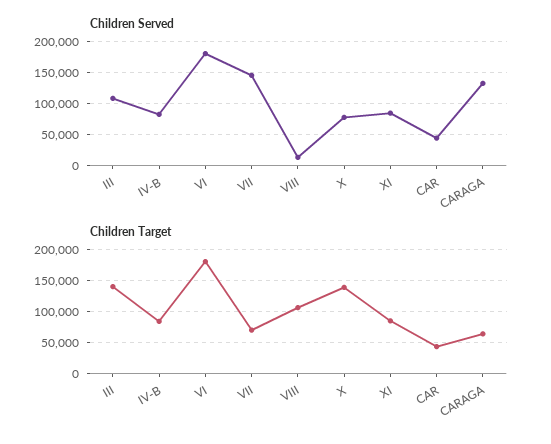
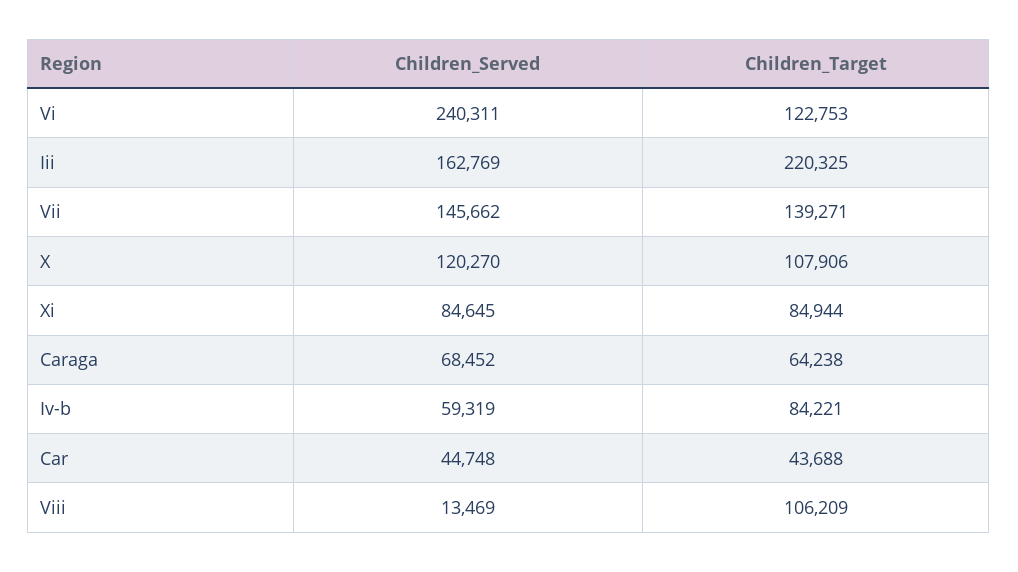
  {
    "Children Served": {
-     "III": 110000,
+     "III": 162769,
-     "IV-B": 80000,
+     "IV-B": 59319,
-     "VI": 180000,
+     "VI": 240311,
      "VII": 145662,
      "VIII": 13469,
-     "X": 80000,
+     "X": 120270,
      "XI": 84645,
      "CAR": 44748,
-     "CARAGA": 130000
+     "CARAGA": 68452
    },
    "Children Target": {
-     "III": 140000,
+     "III": 220325,
      "IV-B": 84221,
-     "VI": 180000,
+     "VI": 122753,
-     "VII": 70000,
+     "VII": 139271,
      "VIII": 106209,
-     "X": 140000,
+     "X": 107906,
      "XI": 84944,
      "CAR": 43688,
      "CARAGA": 64238
    }
  }

